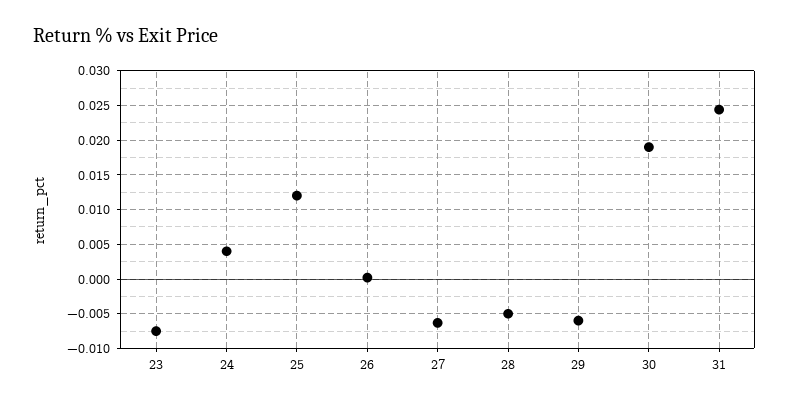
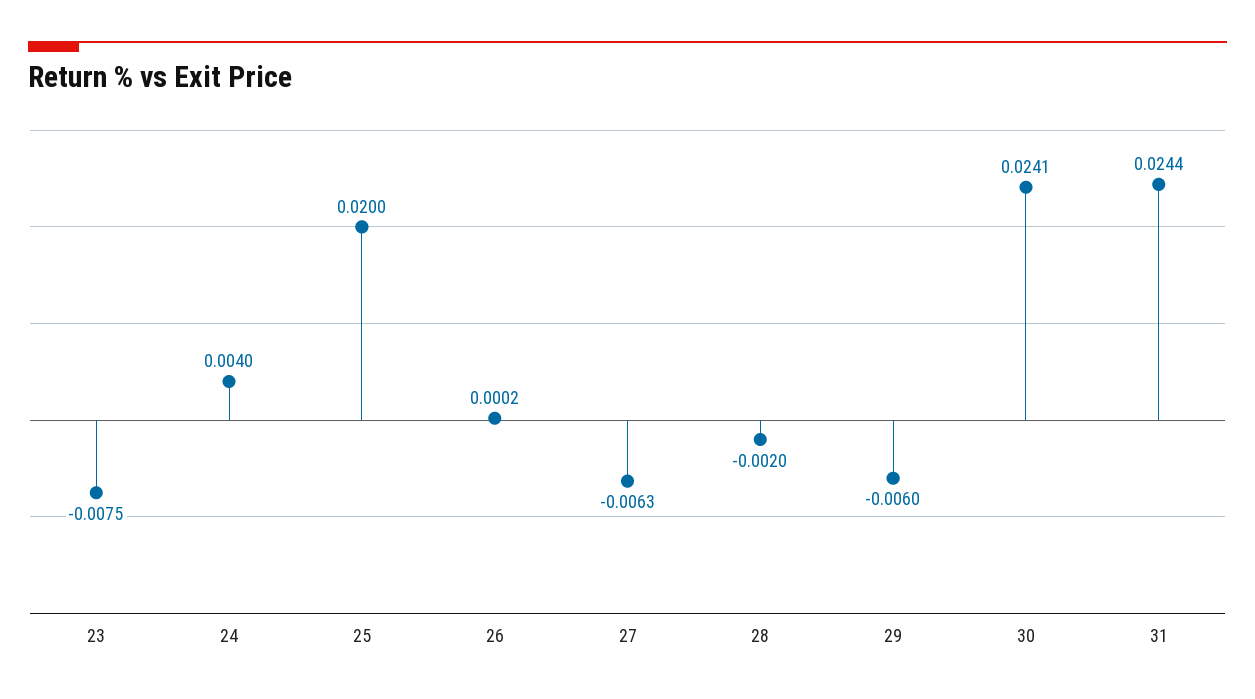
  {
    "23": -0.0075,
    "24": 0.004,
-   "25": 0.012,
+   "25": 0.02,
    "26": 0.0002,
    "27": -0.0063,
-   "28": -0.005,
+   "28": -0.002,
    "29": -0.006,
-   "30": 0.019,
+   "30": 0.0241,
    "31": 0.0244
  }

